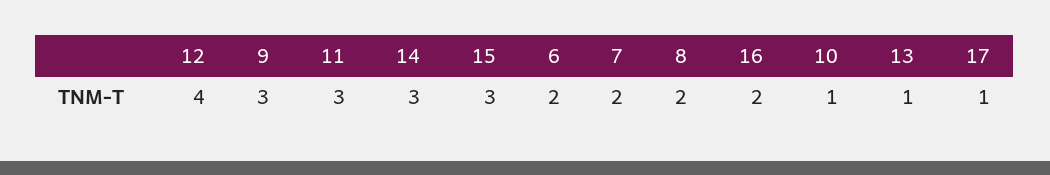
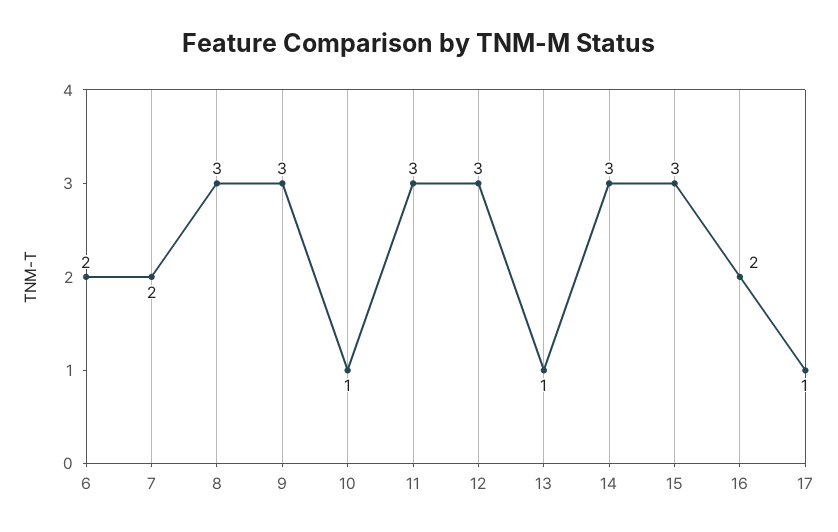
  {
-   "12": 4,
+   "12": 3,
    "9": 3,
    "11": 3,
    "14": 3,
    "15": 3,
    "6": 2,
    "7": 2,
-   "8": 2,
+   "8": 3,
    "16": 2,
    "10": 1,
    "13": 1,
    "17": 1
  }

